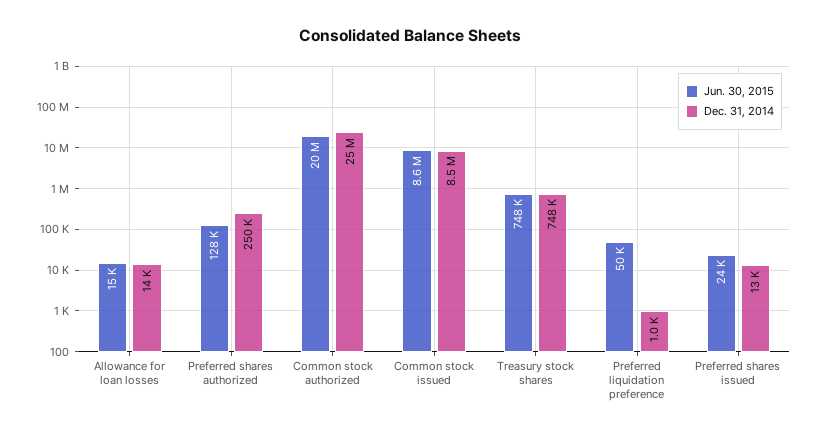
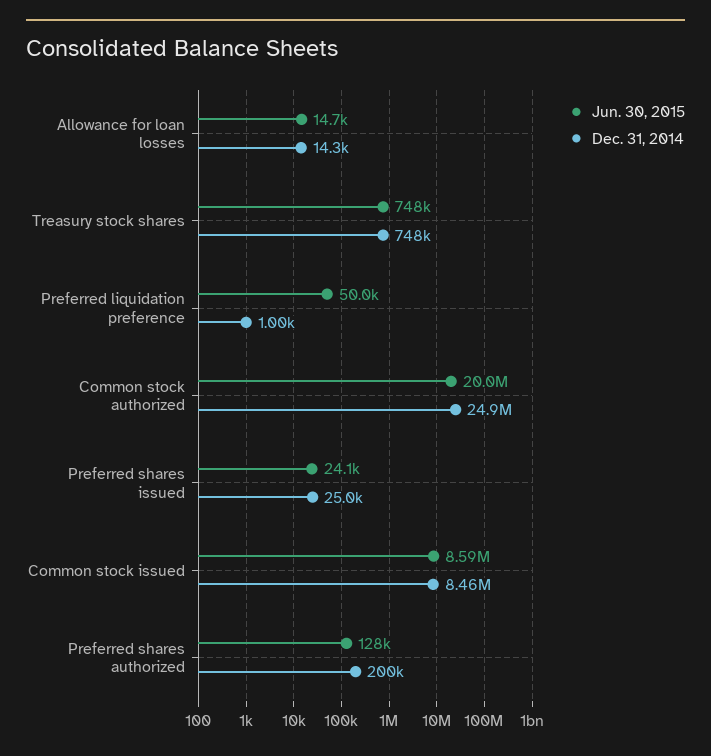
  {
    "Jun. 30, 2015": {
      "Allowance for loan losses": 14700,
      "Preferred shares authorized": 128000,
      "Common stock authorized": 20000000,
      "Common stock issued": 8590000,
      "Treasury stock shares": 748000,
      "Preferred liquidation preference": 50000,
      "Preferred shares issued": 24100
    },
    "Dec. 31, 2014": {
      "Allowance for loan losses": 14300,
-     "Preferred shares authorized": 250000,
+     "Preferred shares authorized": 200000,
      "Common stock authorized": 24900000,
      "Common stock issued": 8460000,
      "Treasury stock shares": 748000,
      "Preferred liquidation preference": 1000,
-     "Preferred shares issued": 13000
+     "Preferred shares issued": 25000
    }
  }

